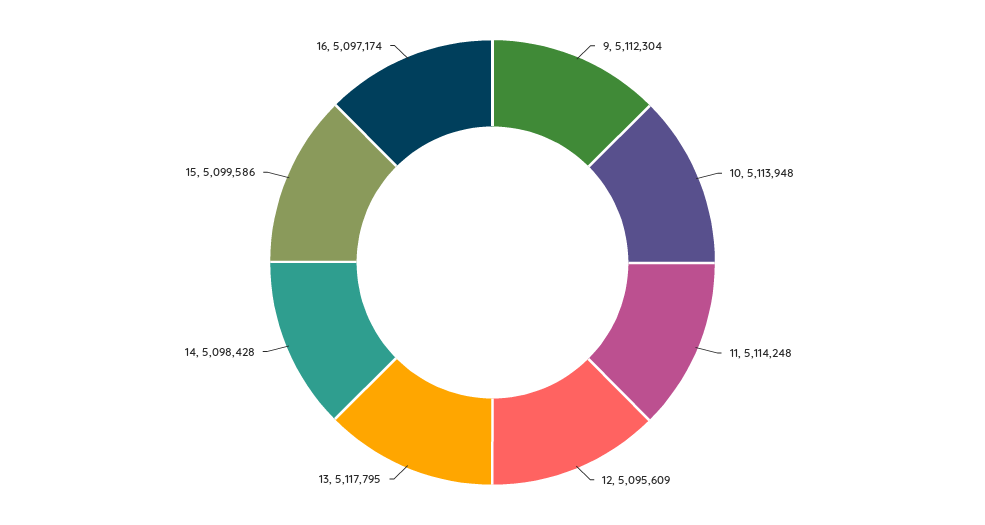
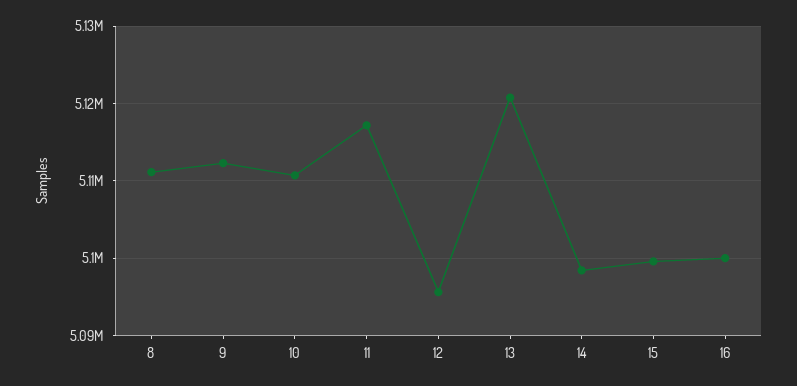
  {
    "9": 5112304,
-   "10": 5113948,
+   "10": 5111000,
-   "11": 5114248,
+   "11": 5117000,
    "12": 5095609,
-   "13": 5117795,
+   "13": 5121000,
    "14": 5098428,
    "15": 5099586,
-   "16": 5097174
+   "16": 5100000,
+   "8": 5111000
  }

